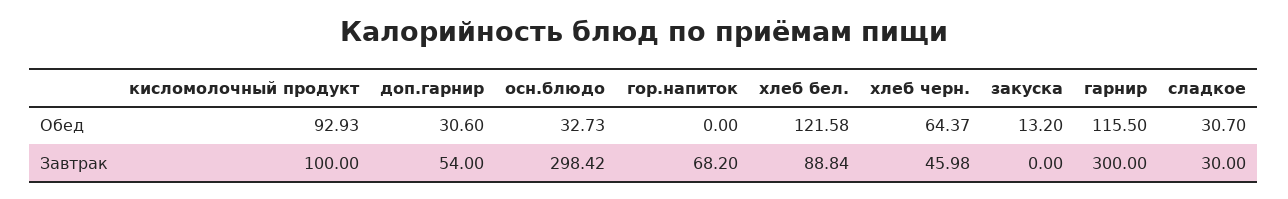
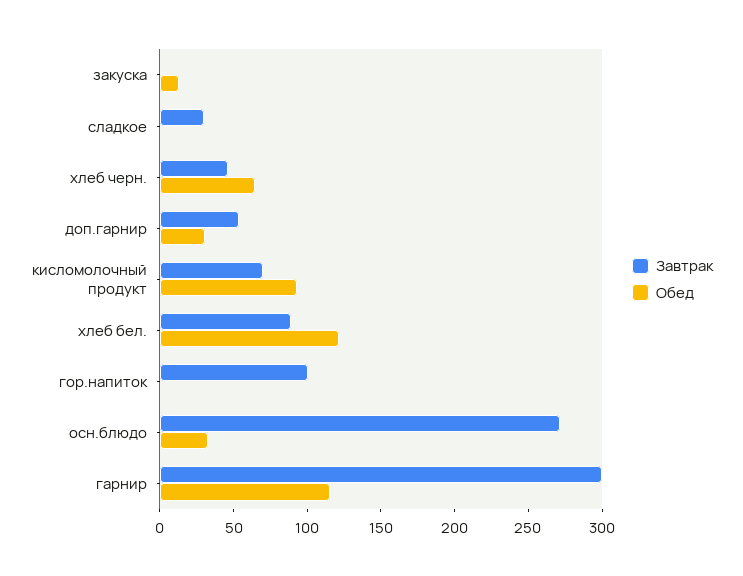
  {
    "Обед": {
      "кисломолочный продукт": 92.93,
      "доп.гарнир": 30.6,
      "осн.блюдо": 32.73,
      "гор.напиток": 0,
      "хлеб бел.": 121.58,
      "хлеб черн.": 64.37,
      "закуска": 13.2,
      "гарнир": 115.5,
-     "сладкое": 30.7
+     "сладкое": 0
    },
    "Завтрак": {
-     "кисломолочный продукт": 100,
+     "кисломолочный продукт": 70,
      "доп.гарнир": 54,
-     "осн.блюдо": 298.42,
+     "осн.блюдо": 270,
-     "гор.напиток": 68.2,
+     "гор.напиток": 100,
      "хлеб бел.": 88.84,
      "хлеб черн.": 45.98,
      "закуска": 0,
      "гарнир": 300,
      "сладкое": 30
    }
  }

